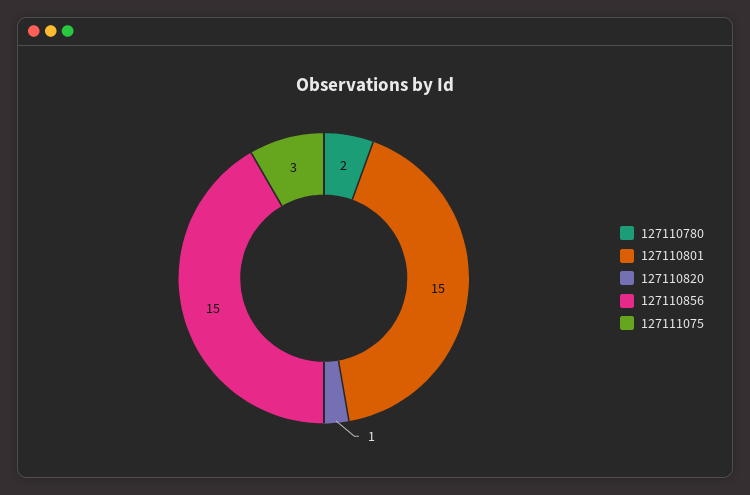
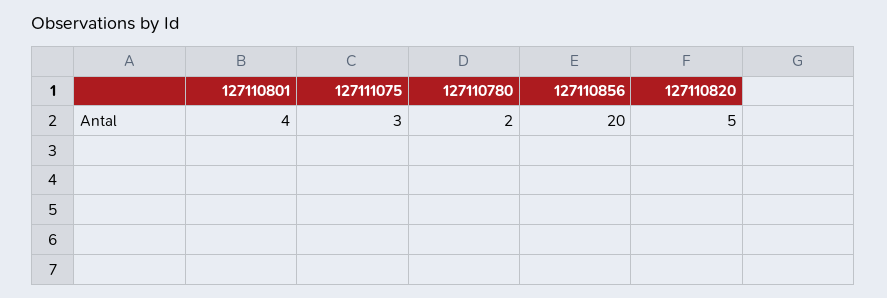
  {
    "127110780": 2,
-   "127110801": 15,
+   "127110801": 4,
-   "127110820": 1,
+   "127110820": 5,
-   "127110856": 15,
+   "127110856": 20,
    "127111075": 3
  }

